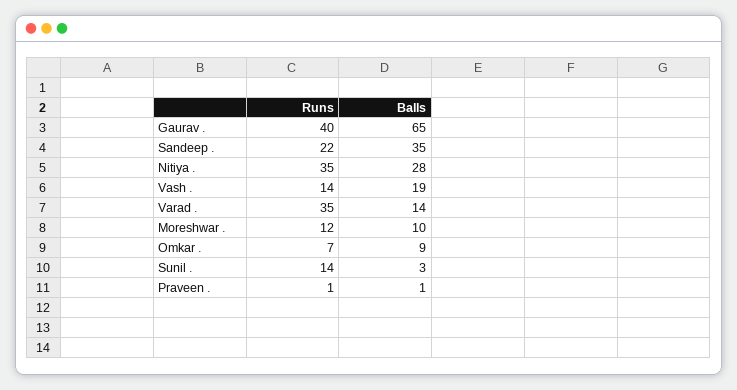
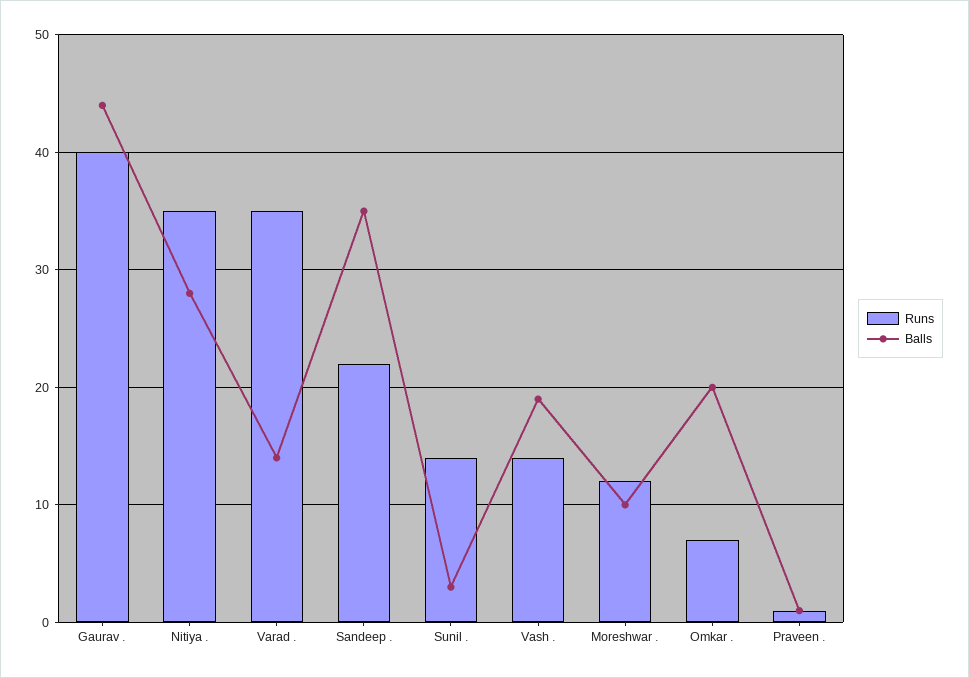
  {
    "Runs": {
      "Gaurav .": 40,
      "Sandeep .": 22,
      "Nitiya .": 35,
      "Vash .": 14,
      "Varad .": 35,
      "Moreshwar .": 12,
      "Omkar .": 7,
      "Sunil .": 14,
      "Praveen .": 1
    },
    "Balls": {
-     "Gaurav .": 65,
+     "Gaurav .": 44,
      "Sandeep .": 35,
      "Nitiya .": 28,
      "Vash .": 19,
      "Varad .": 14,
      "Moreshwar .": 10,
-     "Omkar .": 9,
+     "Omkar .": 20,
      "Sunil .": 3,
      "Praveen .": 1
    }
  }

